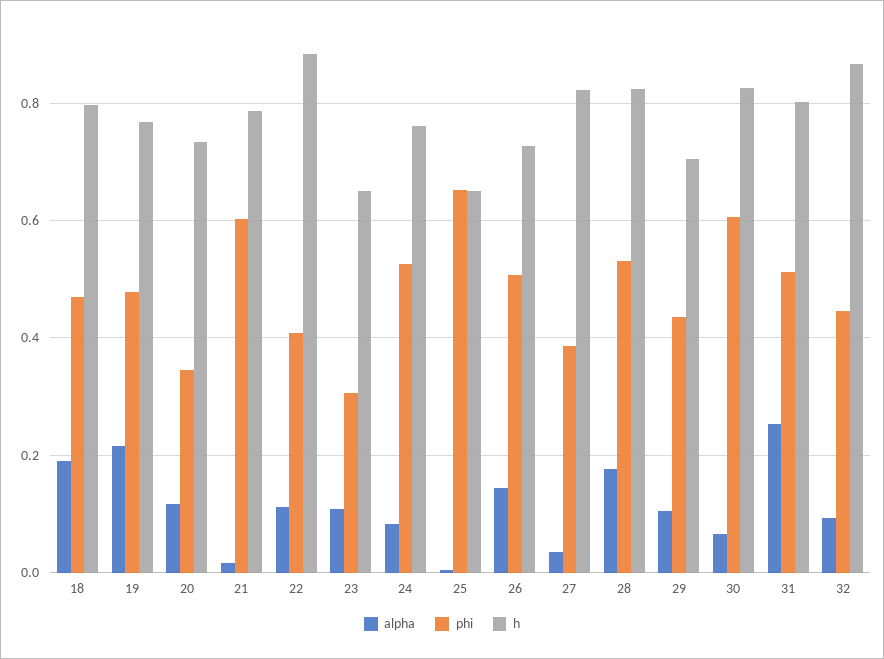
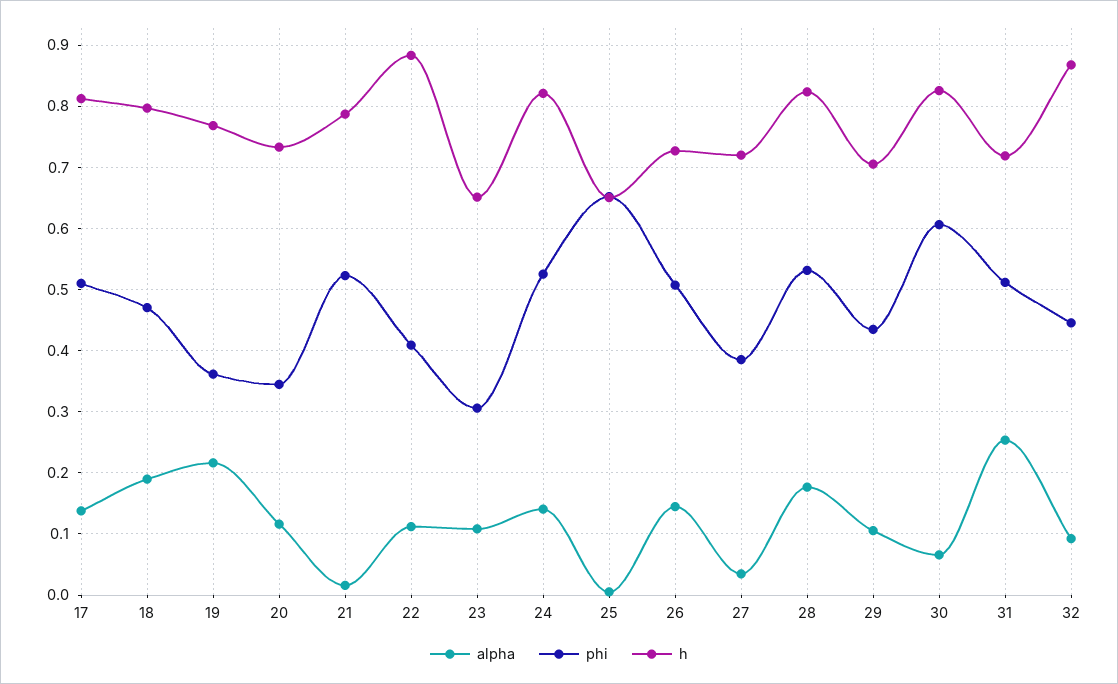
  {
    "alpha": {
      "18": 0.19,
      "19": 0.22,
      "20": 0.12,
      "21": 0.02,
      "22": 0.11,
      "23": 0.11,
-     "24": 0.08,
+     "24": 0.14,
      "25": 0.01,
      "26": 0.14,
      "27": 0.03,
      "28": 0.18,
      "29": 0.11,
      "30": 0.07,
      "31": 0.25,
-     "32": 0.09
+     "32": 0.09,
+     "17": 0.14
    },
    "phi": {
      "18": 0.47,
-     "19": 0.48,
+     "19": 0.36,
      "20": 0.34,
-     "21": 0.6,
+     "21": 0.52,
      "22": 0.41,
      "23": 0.31,
      "24": 0.53,
      "25": 0.65,
      "26": 0.51,
      "27": 0.39,
      "28": 0.53,
      "29": 0.43,
      "30": 0.61,
      "31": 0.51,
-     "32": 0.45
+     "32": 0.45,
+     "17": 0.51
    },
    "h": {
      "18": 0.8,
      "19": 0.77,
      "20": 0.73,
      "21": 0.79,
      "22": 0.88,
      "23": 0.65,
-     "24": 0.76,
+     "24": 0.82,
      "25": 0.65,
      "26": 0.73,
-     "27": 0.82,
+     "27": 0.72,
      "28": 0.82,
      "29": 0.71,
      "30": 0.83,
-     "31": 0.8,
+     "31": 0.72,
-     "32": 0.87
+     "32": 0.87,
+     "17": 0.81
    }
  }

